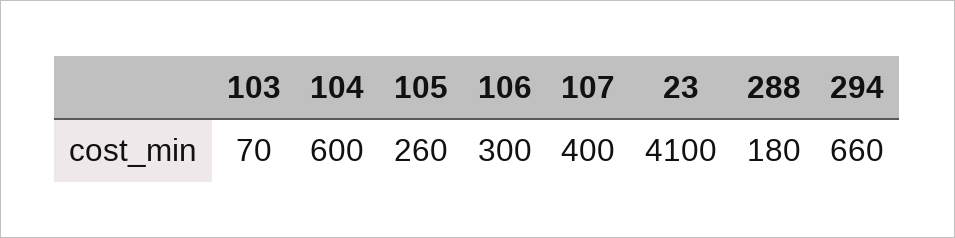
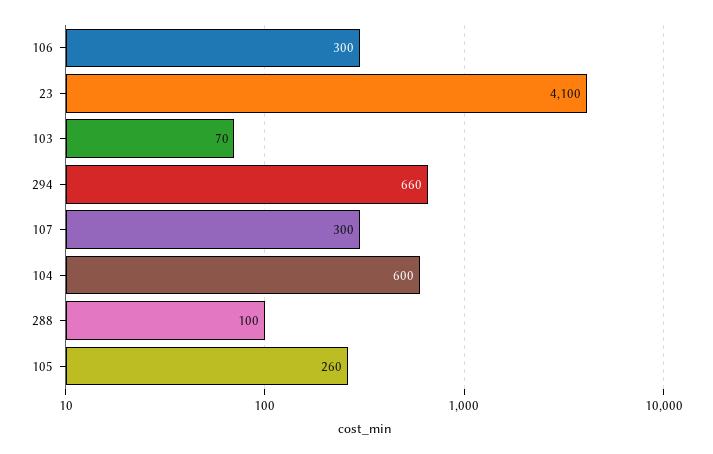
  {
    "103": 70,
    "104": 600,
    "105": 260,
    "106": 300,
-   "107": 400,
+   "107": 300,
    "23": 4100,
-   "288": 180,
+   "288": 100,
    "294": 660
  }

